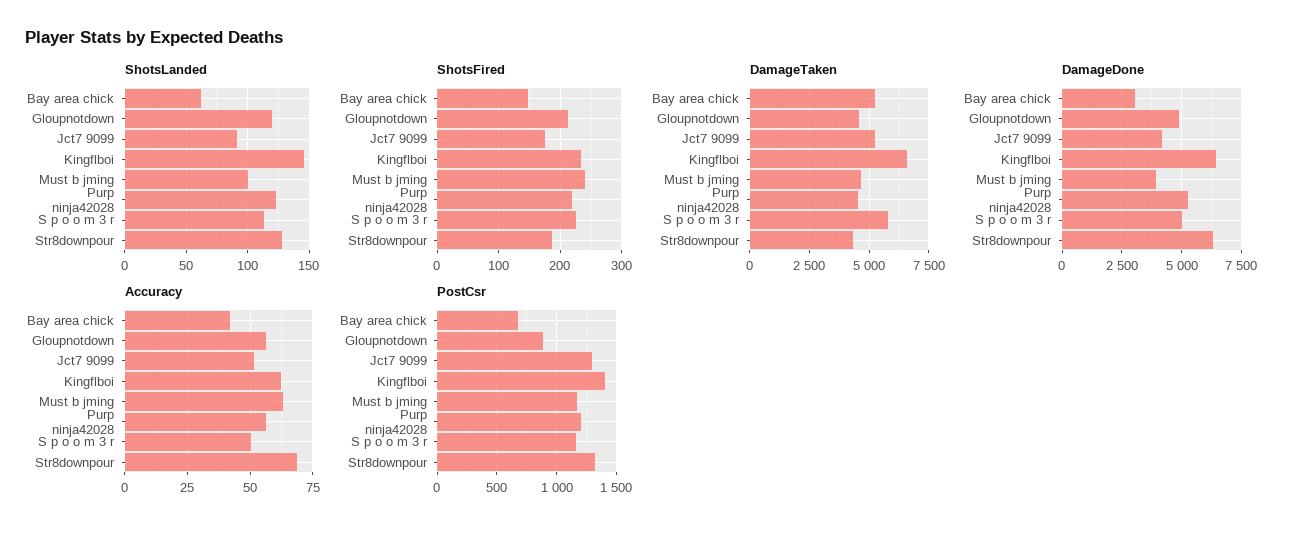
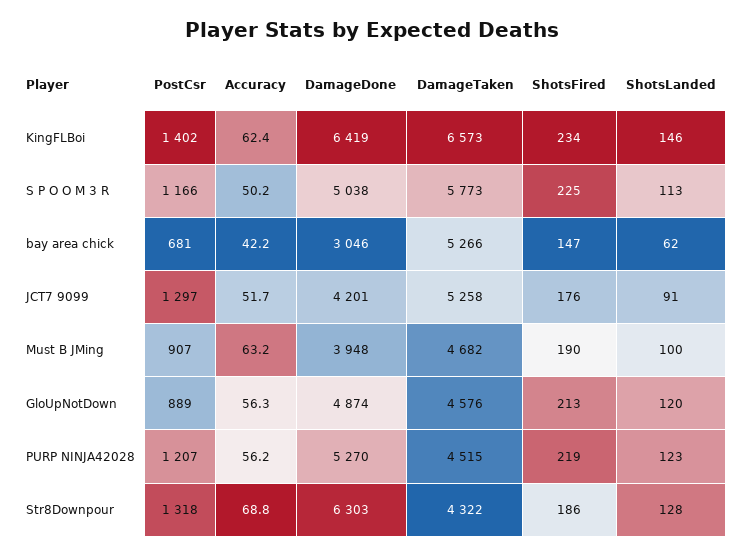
  {
    "ShotsLanded": {
      "Bay area chick": 62,
      "Gloupnotdown": 120,
      "Jct7 9099": 91,
      "Kingflboi": 146,
      "Must b jming": 100,
      "Purp ninja42028": 123,
      "S p o o m 3 r": 113,
      "Str8downpour": 128
    },
    "ShotsFired": {
      "Bay area chick": 147,
      "Gloupnotdown": 213,
      "Jct7 9099": 176,
      "Kingflboi": 234,
-     "Must b jming": 240,
+     "Must b jming": 190,
      "Purp ninja42028": 219,
      "S p o o m 3 r": 225,
      "Str8downpour": 186
    },
    "DamageTaken": {
      "Bay area chick": 5266,
      "Gloupnotdown": 4576,
      "Jct7 9099": 5258,
      "Kingflboi": 6573,
      "Must b jming": 4682,
      "Purp ninja42028": 4515,
      "S p o o m 3 r": 5773,
      "Str8downpour": 4322
    },
    "DamageDone": {
      "Bay area chick": 3046,
      "Gloupnotdown": 4874,
      "Jct7 9099": 4201,
      "Kingflboi": 6419,
      "Must b jming": 3948,
      "Purp ninja42028": 5270,
      "S p o o m 3 r": 5038,
      "Str8downpour": 6303
    },
    "Accuracy": {
      "Bay area chick": 42.2,
      "Gloupnotdown": 56.3,
      "Jct7 9099": 51.7,
      "Kingflboi": 62.4,
      "Must b jming": 63.2,
      "Purp ninja42028": 56.2,
      "S p o o m 3 r": 50.2,
      "Str8downpour": 68.8
    },
    "PostCsr": {
      "Bay area chick": 681,
      "Gloupnotdown": 889,
      "Jct7 9099": 1297,
      "Kingflboi": 1402,
-     "Must b jming": 1200,
+     "Must b jming": 907,
      "Purp ninja42028": 1207,
      "S p o o m 3 r": 1166,
      "Str8downpour": 1318
    }
  }

